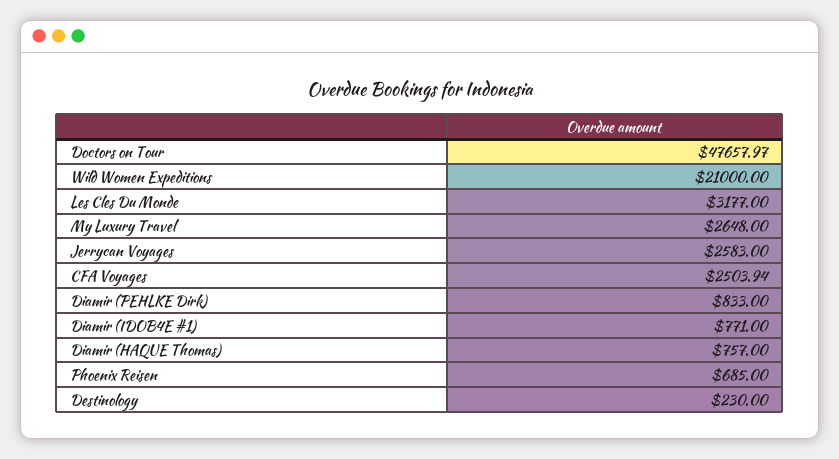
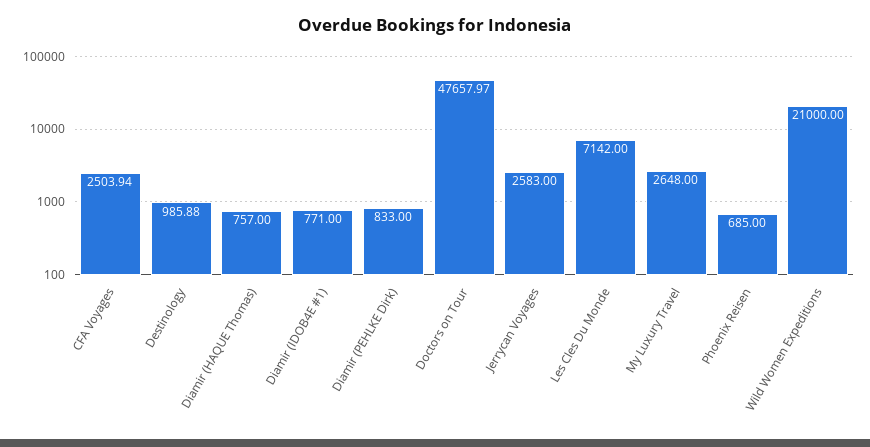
  {
    "Doctors on Tour": 47657.97,
    "Wild Women Expeditions": 21000,
-   "Les Cles Du Monde": 3177,
+   "Les Cles Du Monde": 7142,
    "My Luxury Travel": 2648,
    "Jerrycan Voyages": 2583,
    "CFA Voyages": 2503.94,
    "Diamir (PEHLKE Dirk)": 833,
    "Diamir (IDOB4E #1)": 771,
    "Diamir (HAQUE Thomas)": 757,
    "Phoenix Reisen": 685,
-   "Destinology": 230
+   "Destinology": 985.88
  }

